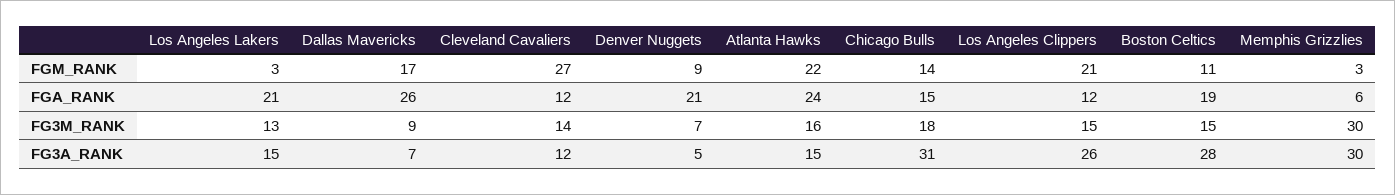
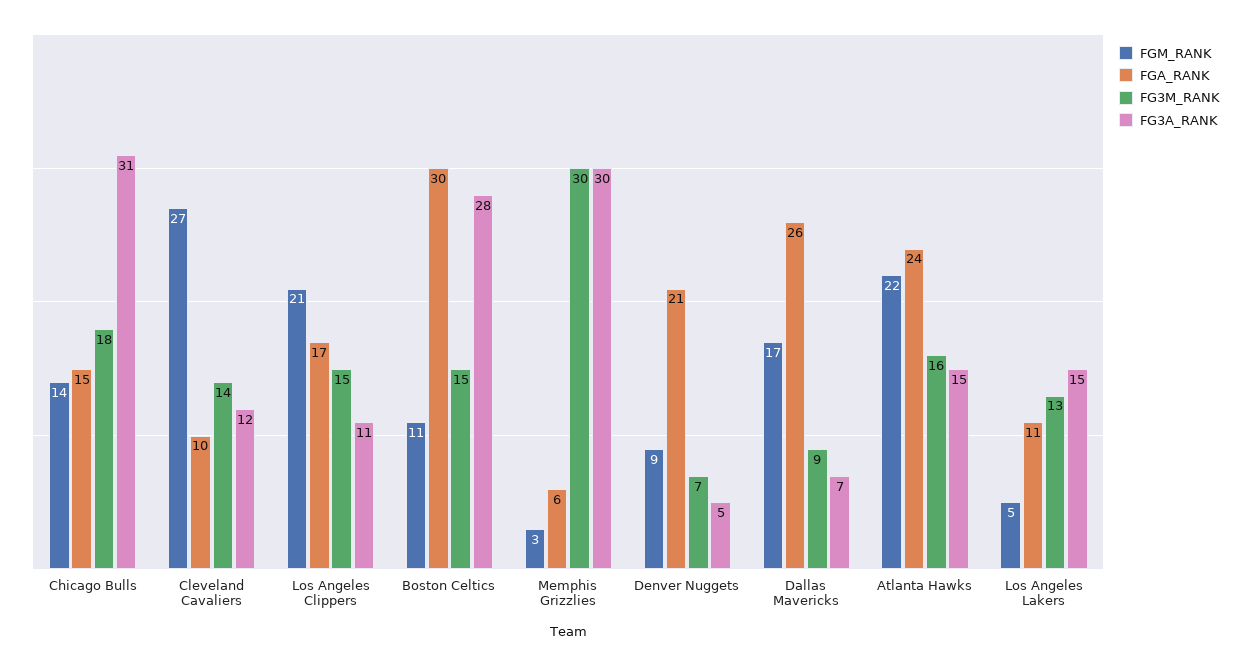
  {
    "FGM_RANK": {
-     "Los Angeles Lakers": 3,
+     "Los Angeles Lakers": 5,
      "Dallas Mavericks": 17,
      "Cleveland Cavaliers": 27,
      "Denver Nuggets": 9,
      "Atlanta Hawks": 22,
      "Chicago Bulls": 14,
      "Los Angeles Clippers": 21,
      "Boston Celtics": 11,
      "Memphis Grizzlies": 3
    },
    "FGA_RANK": {
-     "Los Angeles Lakers": 21,
+     "Los Angeles Lakers": 11,
      "Dallas Mavericks": 26,
-     "Cleveland Cavaliers": 12,
+     "Cleveland Cavaliers": 10,
      "Denver Nuggets": 21,
      "Atlanta Hawks": 24,
      "Chicago Bulls": 15,
-     "Los Angeles Clippers": 12,
+     "Los Angeles Clippers": 17,
-     "Boston Celtics": 19,
+     "Boston Celtics": 30,
      "Memphis Grizzlies": 6
    },
    "FG3M_RANK": {
      "Los Angeles Lakers": 13,
      "Dallas Mavericks": 9,
      "Cleveland Cavaliers": 14,
      "Denver Nuggets": 7,
      "Atlanta Hawks": 16,
      "Chicago Bulls": 18,
      "Los Angeles Clippers": 15,
      "Boston Celtics": 15,
      "Memphis Grizzlies": 30
    },
    "FG3A_RANK": {
      "Los Angeles Lakers": 15,
      "Dallas Mavericks": 7,
      "Cleveland Cavaliers": 12,
      "Denver Nuggets": 5,
      "Atlanta Hawks": 15,
      "Chicago Bulls": 31,
-     "Los Angeles Clippers": 26,
+     "Los Angeles Clippers": 11,
      "Boston Celtics": 28,
      "Memphis Grizzlies": 30
    }
  }

